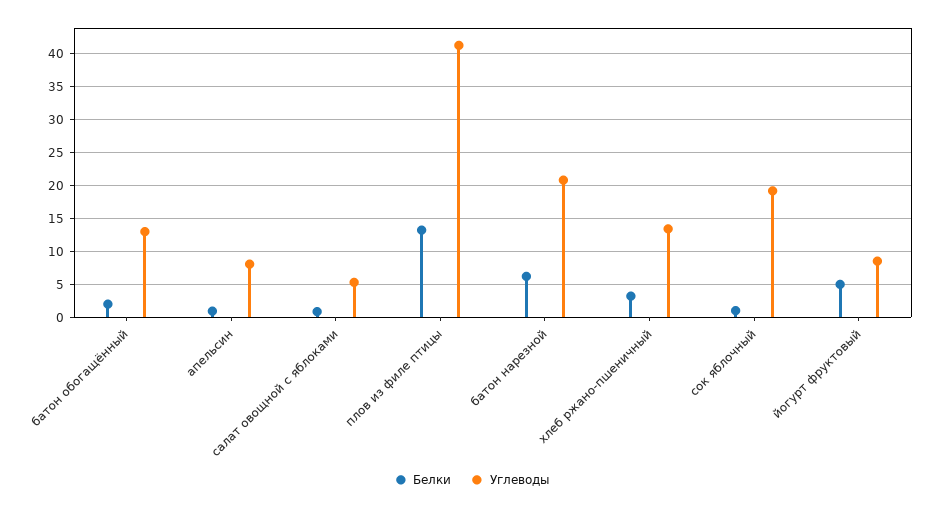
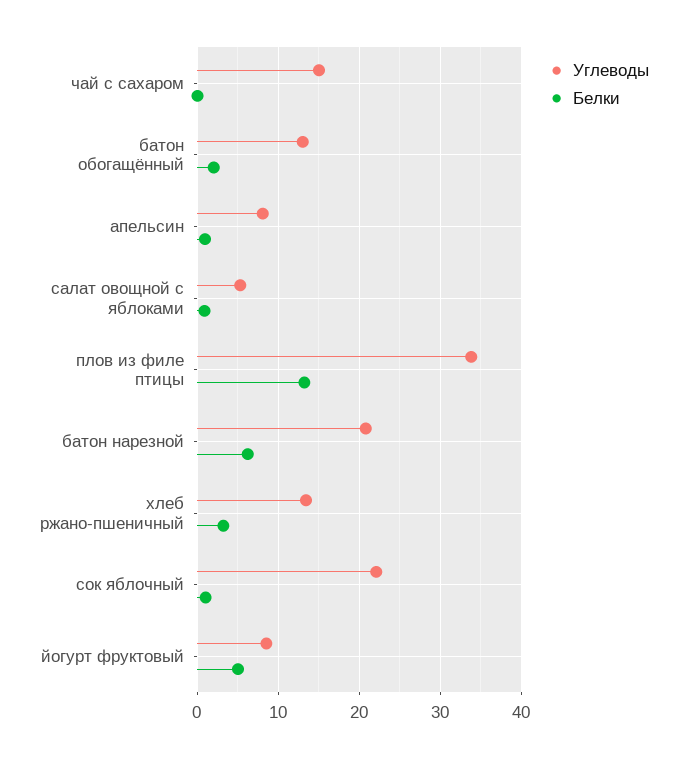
  {
    "Белки": {
      "батон обогащённый": 2,
      "апельсин": 1,
      "салат овощной с яблоками": 1,
      "плов из филе птицы": 13,
      "батон нарезной": 6,
      "хлеб ржано-пшеничный": 3,
      "сок яблочный": 1,
-     "йогурт фруктовый": 5
+     "йогурт фруктовый": 5,
+     "чай с сахаром": 0
    },
    "Углеводы": {
      "батон обогащённый": 13,
      "апельсин": 8,
      "салат овощной с яблоками": 5,
-     "плов из филе птицы": 41,
+     "плов из филе птицы": 34,
      "батон нарезной": 21,
      "хлеб ржано-пшеничный": 13,
-     "сок яблочный": 19,
+     "сок яблочный": 22,
-     "йогурт фруктовый": 9
+     "йогурт фруктовый": 9,
+     "чай с сахаром": 15
    }
  }

